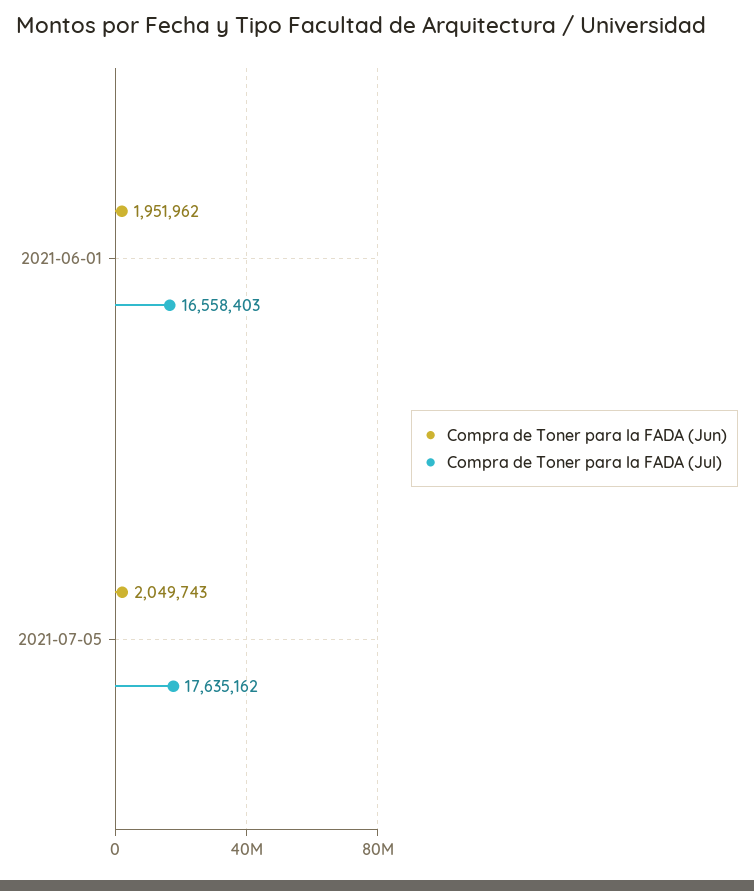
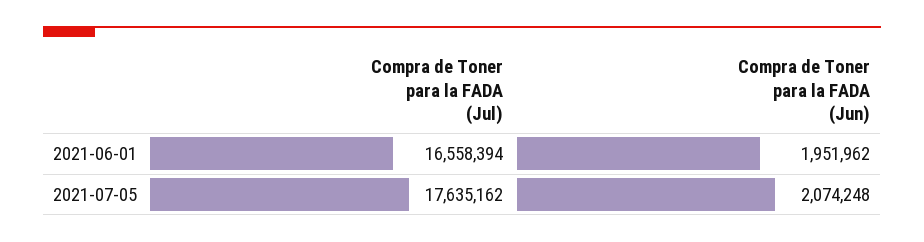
  {
    "Compra de Toner para la FADA (Jun)": {
      "2021-06-01": 1951962,
-     "2021-07-05": 2049743
+     "2021-07-05": 2074248
    },
    "Compra de Toner para la FADA (Jul)": {
-     "2021-06-01": 16558403,
+     "2021-06-01": 16558394,
      "2021-07-05": 17635162
    }
  }

